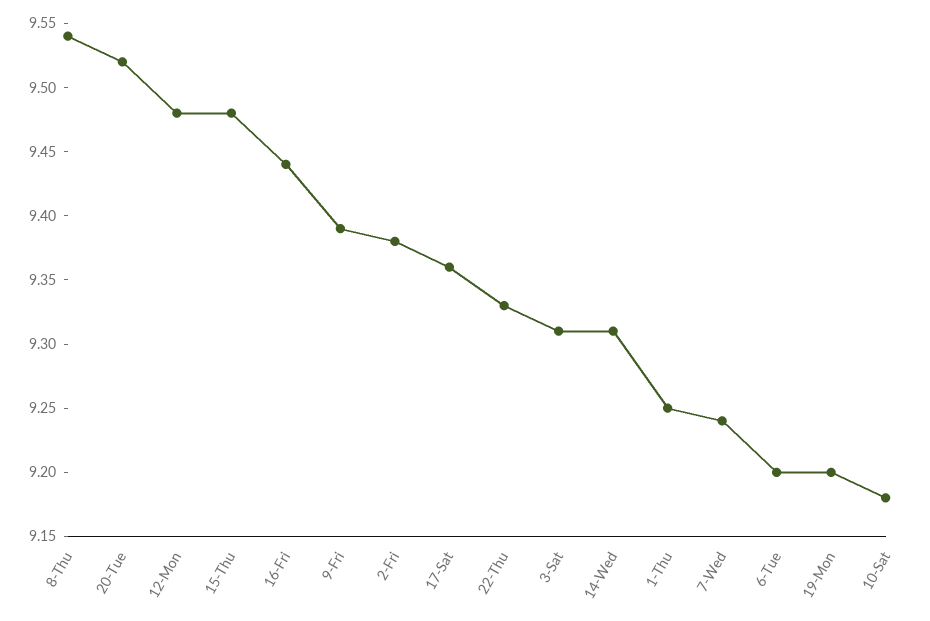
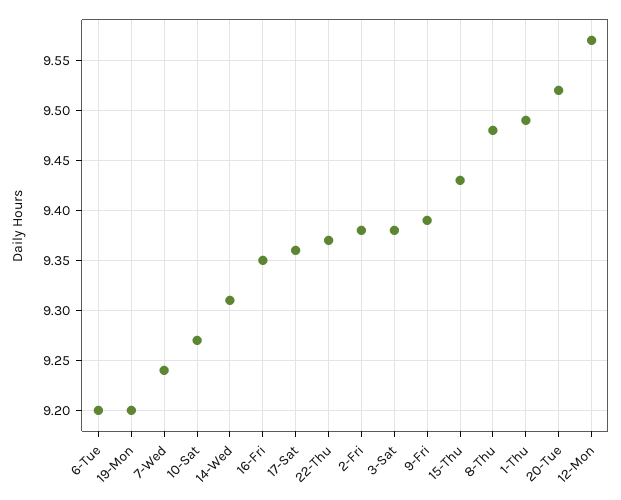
  {
-   "8-Thu": 9.54,
+   "8-Thu": 9.48,
    "20-Tue": 9.52,
-   "12-Mon": 9.48,
+   "12-Mon": 9.57,
-   "15-Thu": 9.48,
+   "15-Thu": 9.43,
-   "16-Fri": 9.44,
+   "16-Fri": 9.35,
    "9-Fri": 9.39,
    "2-Fri": 9.38,
    "17-Sat": 9.36,
-   "22-Thu": 9.33,
+   "22-Thu": 9.37,
-   "3-Sat": 9.31,
+   "3-Sat": 9.38,
    "14-Wed": 9.31,
-   "1-Thu": 9.25,
+   "1-Thu": 9.49,
    "7-Wed": 9.24,
    "6-Tue": 9.2,
    "19-Mon": 9.2,
-   "10-Sat": 9.18
+   "10-Sat": 9.27
  }

